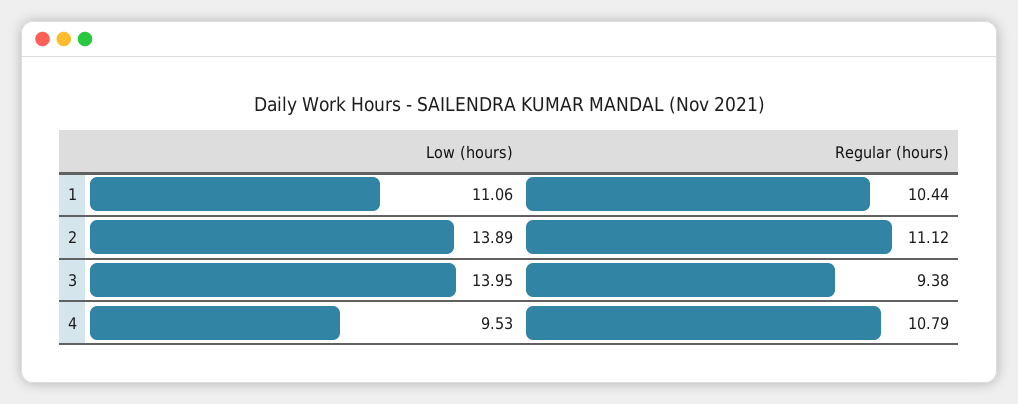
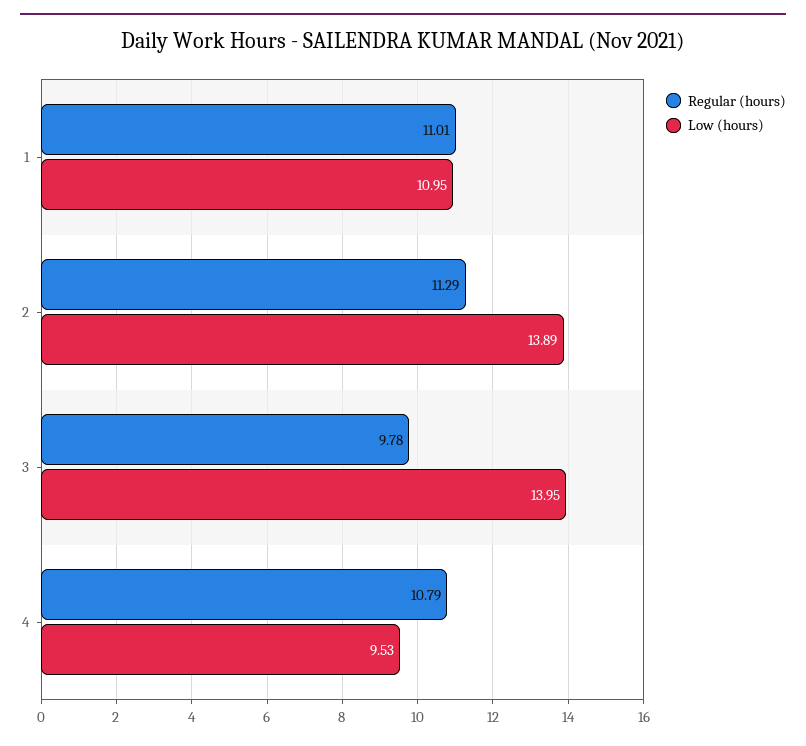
  {
    "Low (hours)": {
-     "1": 11.06,
+     "1": 10.95,
      "2": 13.89,
      "3": 13.95,
      "4": 9.53
    },
    "Regular (hours)": {
-     "1": 10.44,
+     "1": 11.01,
-     "2": 11.12,
+     "2": 11.29,
-     "3": 9.38,
+     "3": 9.78,
      "4": 10.79
    }
  }

